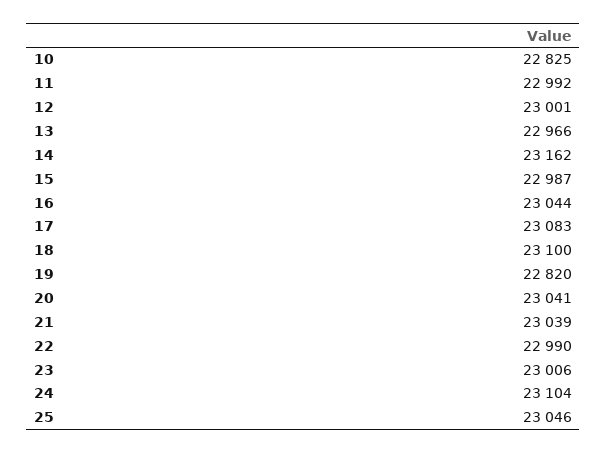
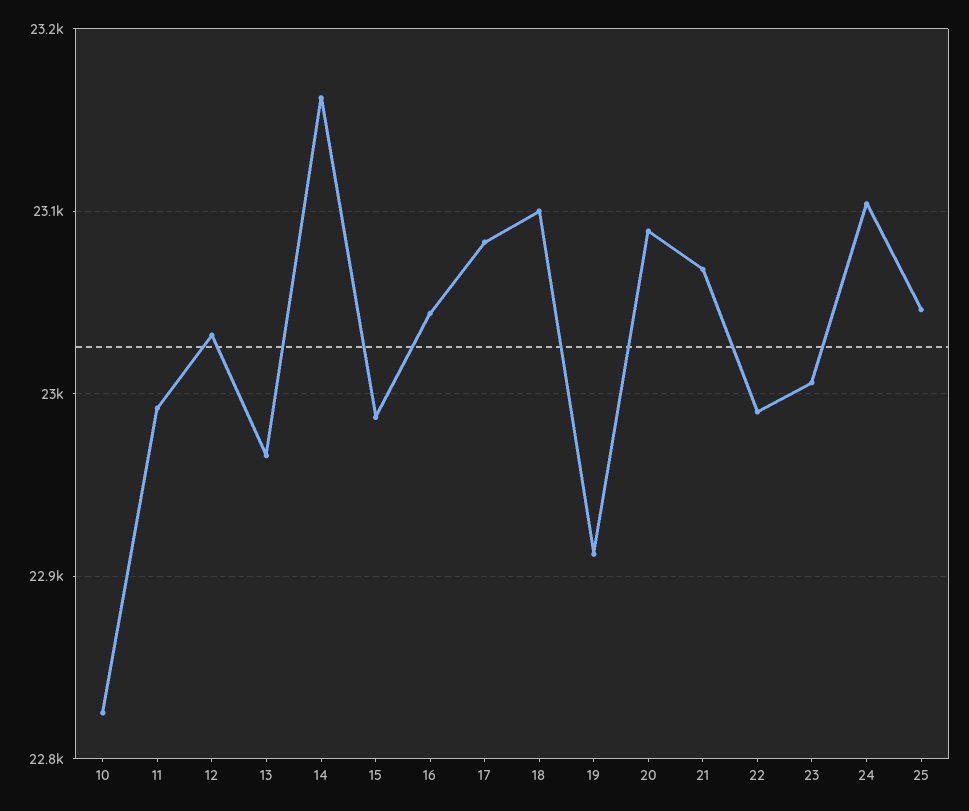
  {
    "10": 22825,
    "11": 22992,
-   "12": 23001,
+   "12": 23030,
    "13": 22966,
    "14": 23162,
    "15": 22987,
    "16": 23044,
    "17": 23083,
    "18": 23100,
-   "19": 22820,
+   "19": 22910,
-   "20": 23041,
+   "20": 23090,
-   "21": 23039,
+   "21": 23070,
    "22": 22990,
    "23": 23006,
    "24": 23104,
    "25": 23046
  }

